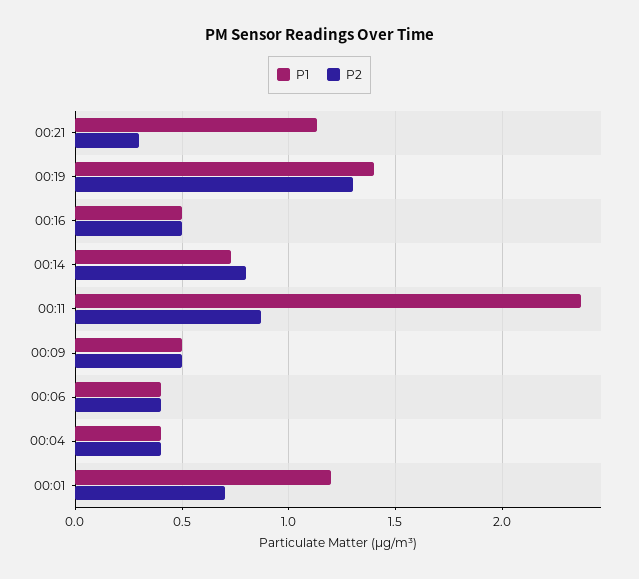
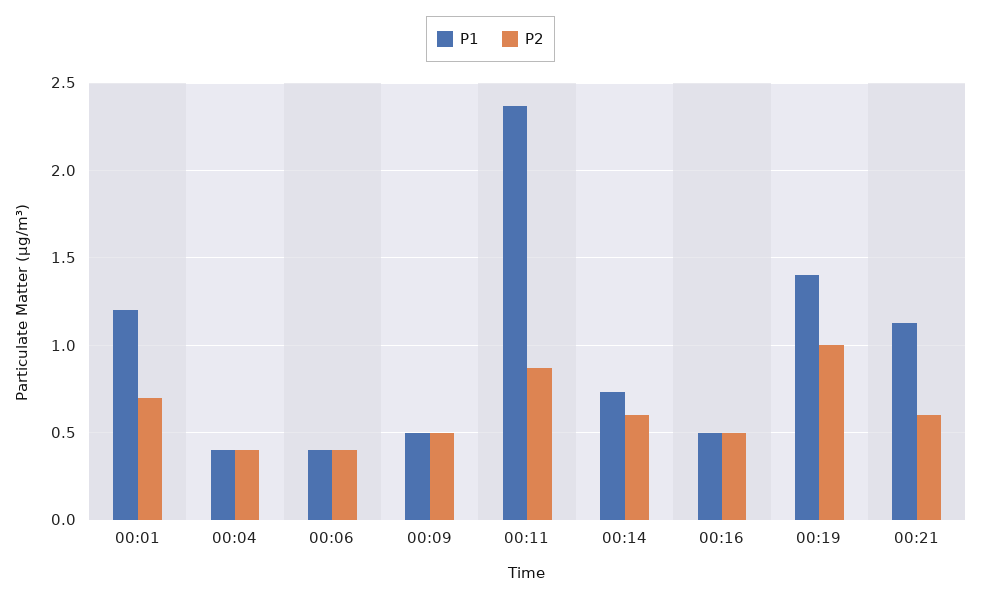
  {
    "P1": {
      "00:21": 1.15,
      "00:19": 1.4,
      "00:16": 0.5,
      "00:14": 0.75,
      "00:11": 2.35,
      "00:09": 0.5,
      "00:06": 0.4,
      "00:04": 0.4,
      "00:01": 1.2
    },
    "P2": {
-     "00:21": 0.3,
+     "00:21": 0.6,
-     "00:19": 1.3,
+     "00:19": 1,
      "00:16": 0.5,
-     "00:14": 0.8,
+     "00:14": 0.6,
      "00:11": 0.85,
      "00:09": 0.5,
      "00:06": 0.4,
      "00:04": 0.4,
      "00:01": 0.7
    }
  }

